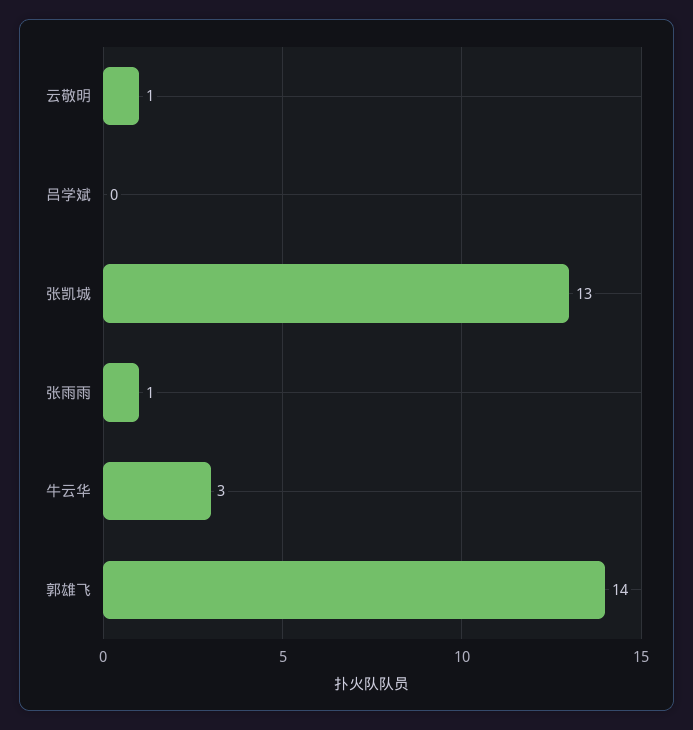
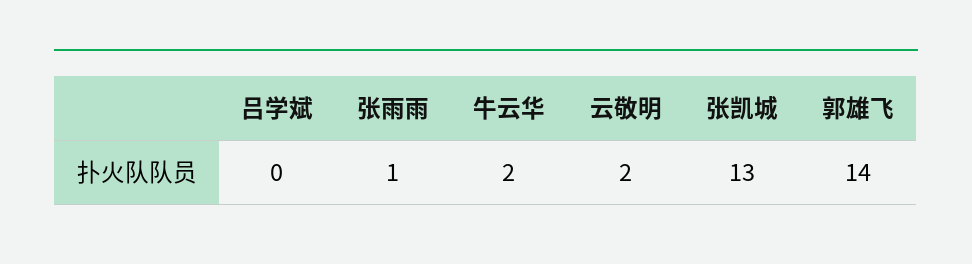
  {
-   "云敬明": 1,
+   "云敬明": 2,
    "吕学斌": 0,
    "张凯城": 13,
    "张雨雨": 1,
-   "牛云华": 3,
+   "牛云华": 2,
    "郭雄飞": 14
  }

